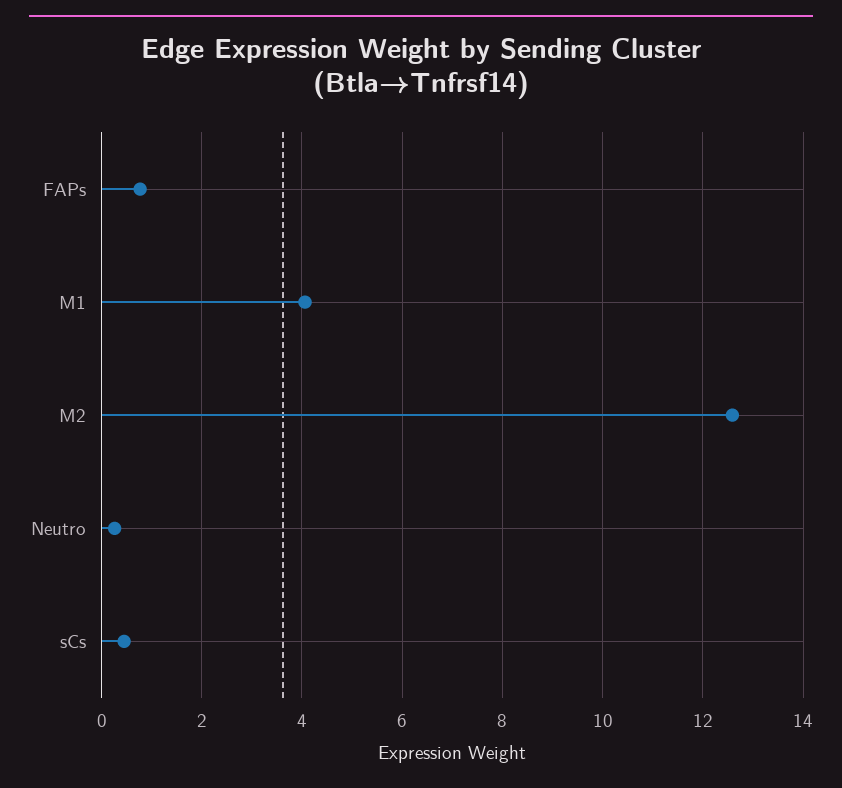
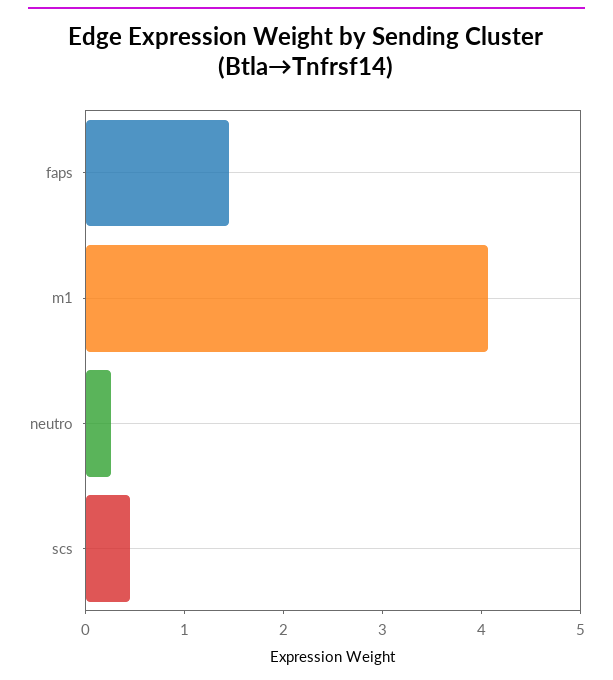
  {
-   "FAPs": 0.8,
+   "FAPs": 1.4,
    "M1": 4,
-   "M2": 12.6,
    "Neutro": 0.2,
    "sCs": 0.4
  }

